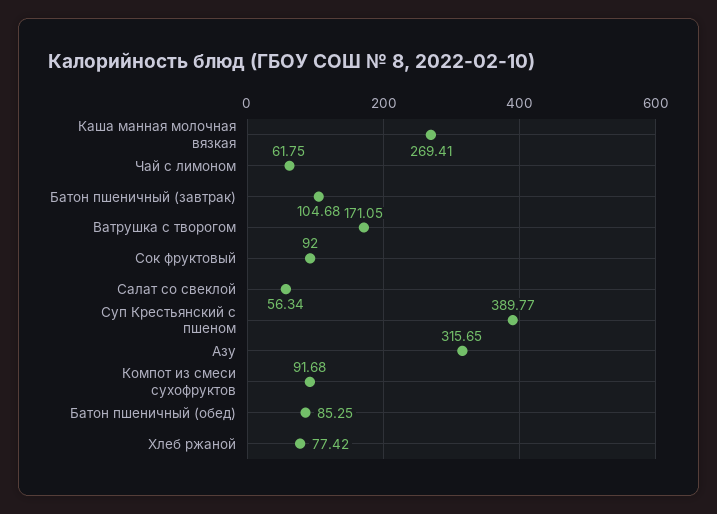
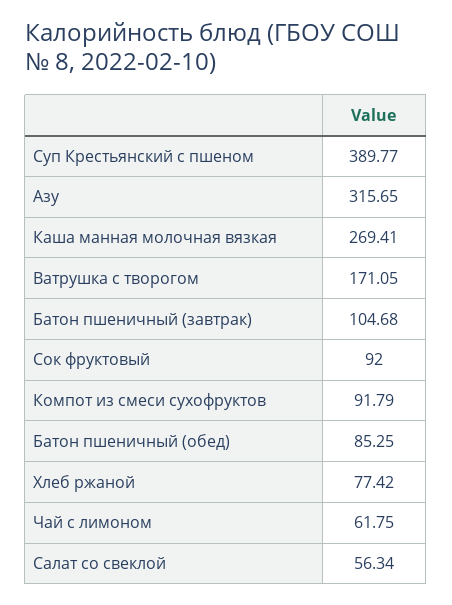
  {
    "Каша манная молочная вязкая": 269.41,
    "Чай с лимоном": 61.75,
    "Батон пшеничный (завтрак)": 104.68,
    "Ватрушка с творогом": 171.05,
    "Сок фруктовый": 92,
    "Салат со свеклой": 56.34,
    "Суп Крестьянский с пшеном": 389.77,
    "Азу": 315.65,
-   "Компот из смеси сухофруктов": 91.68,
+   "Компот из смеси сухофруктов": 91.79,
    "Батон пшеничный (обед)": 85.25,
    "Хлеб ржаной": 77.42
  }

